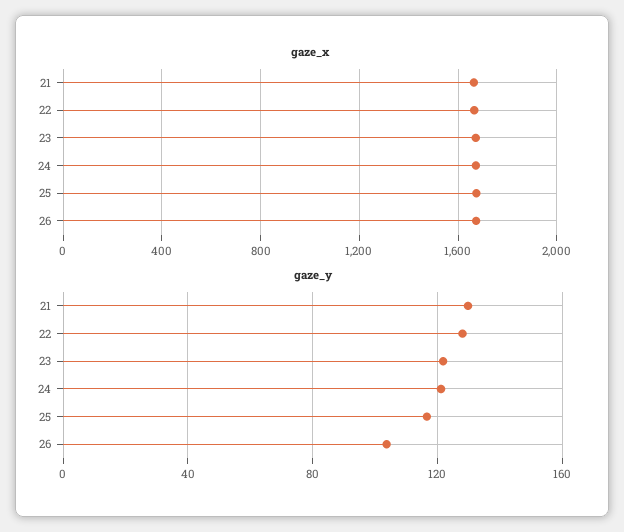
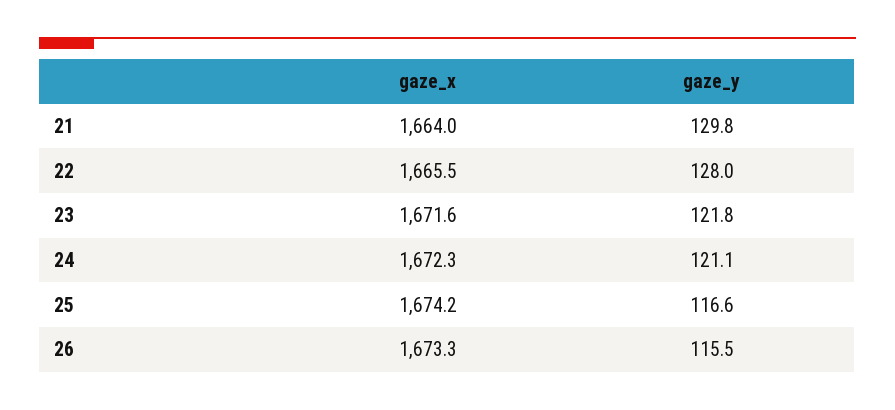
  {
    "gaze_x": {
      "21": 1664,
      "22": 1665.5,
      "23": 1671.6,
      "24": 1672.3,
      "25": 1674.2,
      "26": 1673.3
    },
    "gaze_y": {
      "21": 129.8,
      "22": 128,
      "23": 121.8,
      "24": 121.1,
      "25": 116.6,
-     "26": 105
+     "26": 115.5
    }
  }

